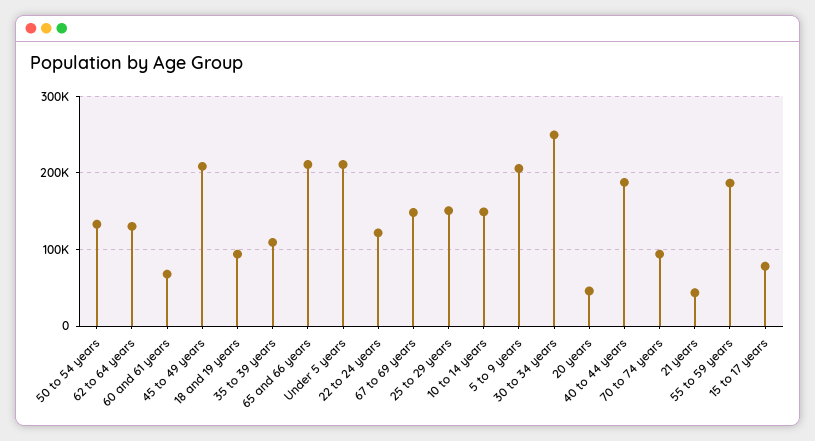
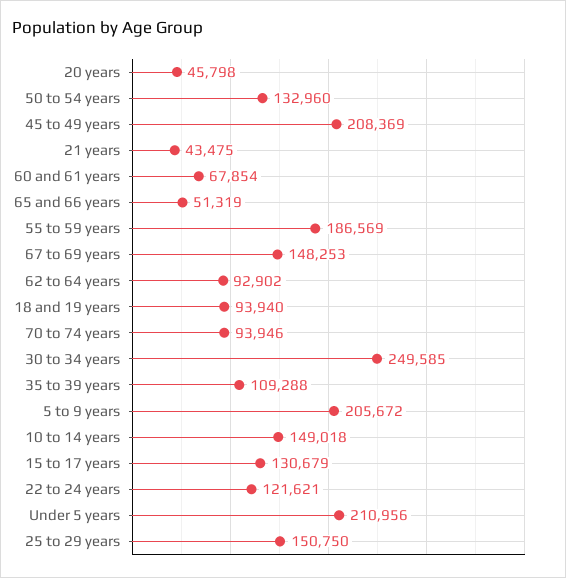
  {
    "50 to 54 years": 132960,
-   "62 to 64 years": 130000,
+   "62 to 64 years": 92902,
    "60 and 61 years": 67854,
    "45 to 49 years": 208369,
    "18 and 19 years": 93940,
    "35 to 39 years": 109288,
-   "65 and 66 years": 210000,
+   "65 and 66 years": 51319,
    "Under 5 years": 210956,
    "22 to 24 years": 121621,
    "67 to 69 years": 148253,
    "25 to 29 years": 150750,
    "10 to 14 years": 149018,
    "5 to 9 years": 205672,
    "30 to 34 years": 249585,
    "20 years": 45798,
-   "40 to 44 years": 190000,
    "70 to 74 years": 93946,
    "21 years": 43475,
    "55 to 59 years": 186569,
-   "15 to 17 years": 80000
+   "15 to 17 years": 130679
  }

